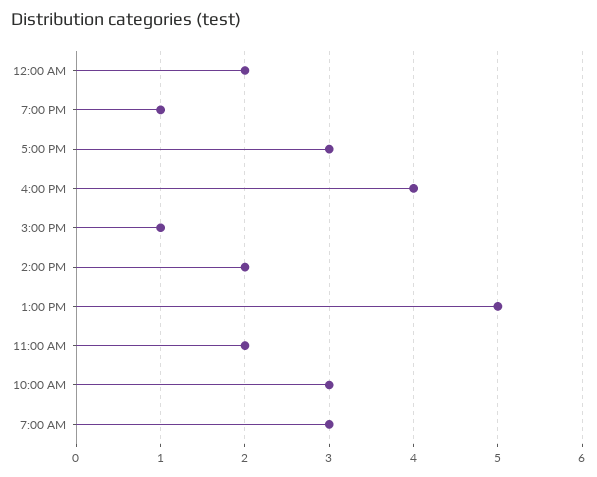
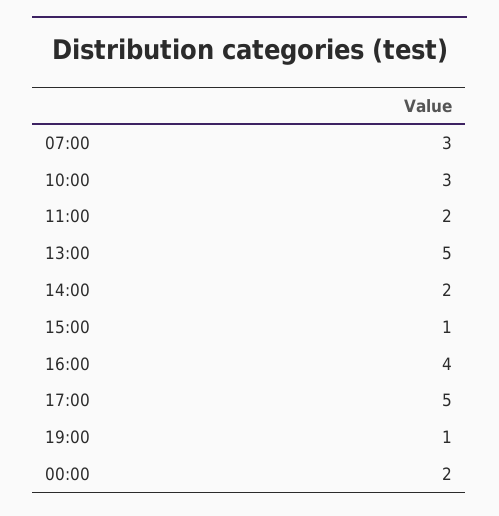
  {
    "12:00 AM": 2,
    "7:00 PM": 1,
-   "5:00 PM": 3,
+   "5:00 PM": 5,
    "4:00 PM": 4,
    "3:00 PM": 1,
    "2:00 PM": 2,
    "1:00 PM": 5,
    "11:00 AM": 2,
    "10:00 AM": 3,
    "7:00 AM": 3
  }

